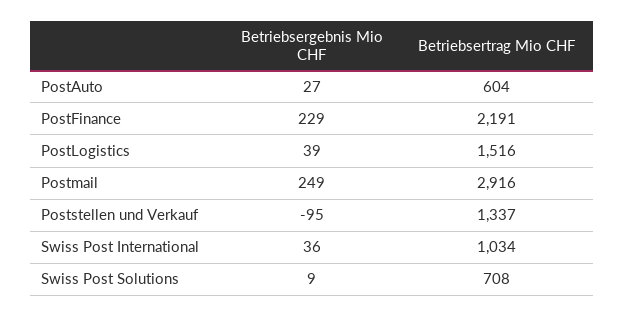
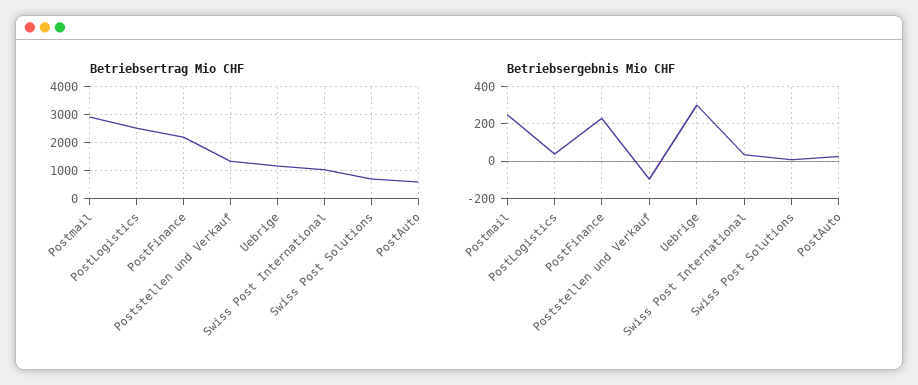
  {
    "Betriebsergebnis Mio CHF": {
      "PostAuto": 27,
      "PostFinance": 229,
      "PostLogistics": 39,
      "Postmail": 249,
      "Poststellen und Verkauf": -95,
      "Swiss Post International": 36,
-     "Swiss Post Solutions": 9
+     "Swiss Post Solutions": 9,
+     "Uebrige": 300
    },
    "Betriebsertrag Mio CHF": {
      "PostAuto": 604,
      "PostFinance": 2191,
-     "PostLogistics": 1516,
+     "PostLogistics": 2500,
      "Postmail": 2916,
      "Poststellen und Verkauf": 1337,
      "Swiss Post International": 1034,
-     "Swiss Post Solutions": 708
+     "Swiss Post Solutions": 708,
+     "Uebrige": 1250
    }
  }

